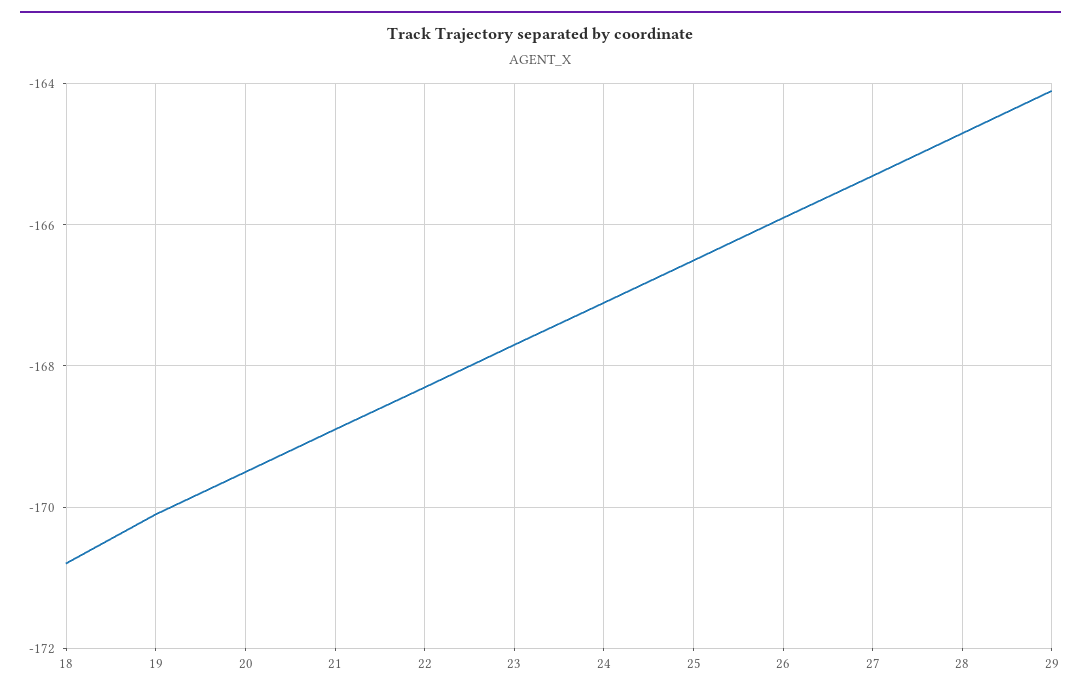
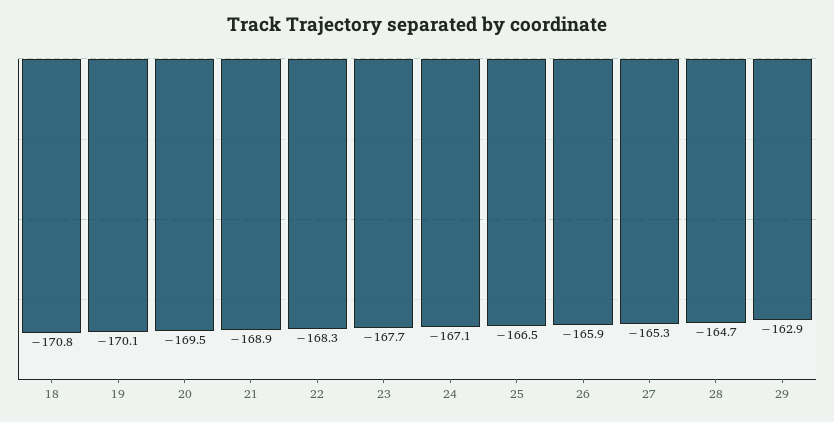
  {
    "18": -170.8,
    "19": -170.1,
    "20": -169.5,
    "21": -168.9,
    "22": -168.3,
    "23": -167.7,
    "24": -167.1,
    "25": -166.5,
    "26": -165.9,
    "27": -165.3,
    "28": -164.7,
-   "29": -164
+   "29": -162.9
  }

